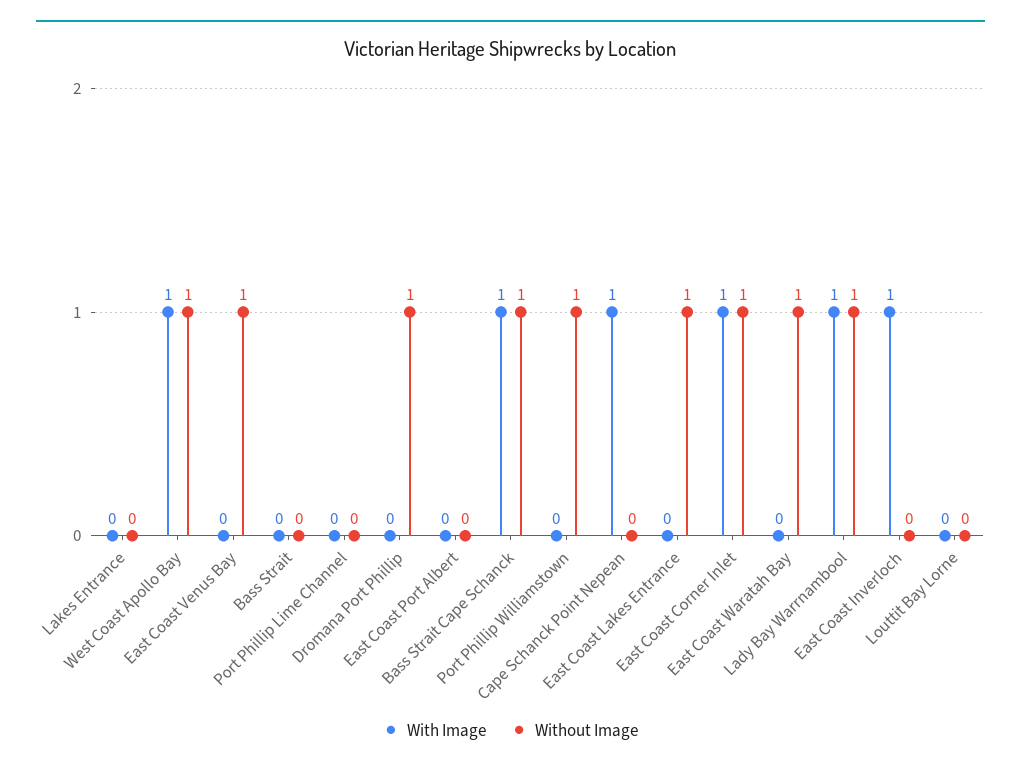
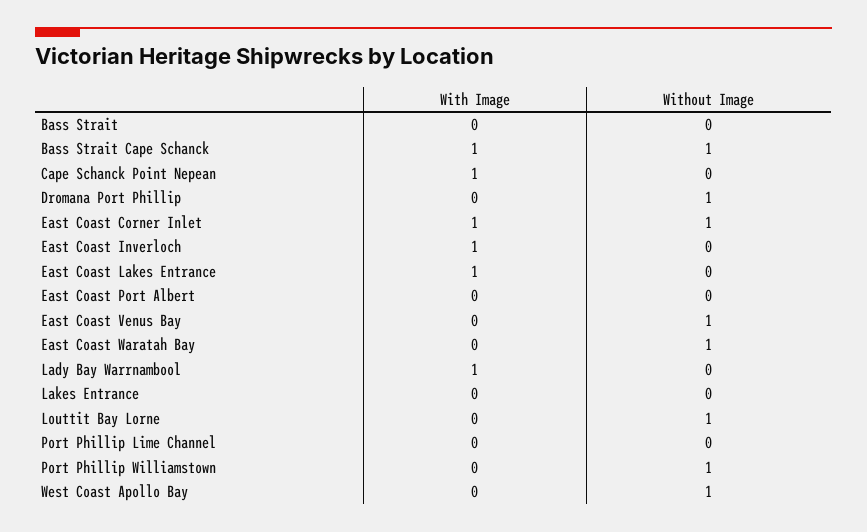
  {
    "With Image": {
      "Lakes Entrance": 0,
-     "West Coast Apollo Bay": 1,
+     "West Coast Apollo Bay": 0,
      "East Coast Venus Bay": 0,
      "Bass Strait": 0,
      "Port Phillip Lime Channel": 0,
      "Dromana Port Phillip": 0,
      "East Coast Port Albert": 0,
      "Bass Strait Cape Schanck": 1,
      "Port Phillip Williamstown": 0,
      "Cape Schanck Point Nepean": 1,
-     "East Coast Lakes Entrance": 0,
+     "East Coast Lakes Entrance": 1,
      "East Coast Corner Inlet": 1,
      "East Coast Waratah Bay": 0,
      "Lady Bay Warrnambool": 1,
      "East Coast Inverloch": 1,
      "Louttit Bay Lorne": 0
    },
    "Without Image": {
      "Lakes Entrance": 0,
      "West Coast Apollo Bay": 1,
      "East Coast Venus Bay": 1,
      "Bass Strait": 0,
      "Port Phillip Lime Channel": 0,
      "Dromana Port Phillip": 1,
      "East Coast Port Albert": 0,
      "Bass Strait Cape Schanck": 1,
      "Port Phillip Williamstown": 1,
      "Cape Schanck Point Nepean": 0,
-     "East Coast Lakes Entrance": 1,
+     "East Coast Lakes Entrance": 0,
      "East Coast Corner Inlet": 1,
      "East Coast Waratah Bay": 1,
-     "Lady Bay Warrnambool": 1,
+     "Lady Bay Warrnambool": 0,
      "East Coast Inverloch": 0,
-     "Louttit Bay Lorne": 0
+     "Louttit Bay Lorne": 1
    }
  }

